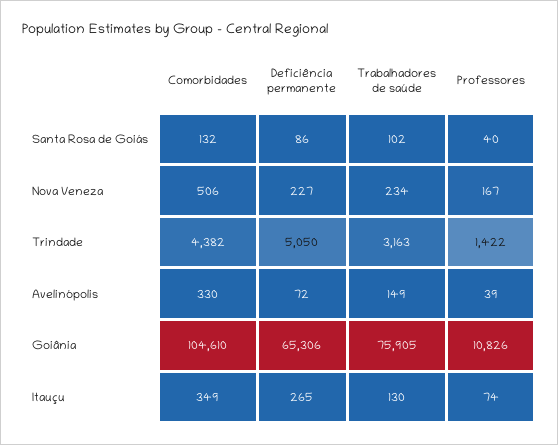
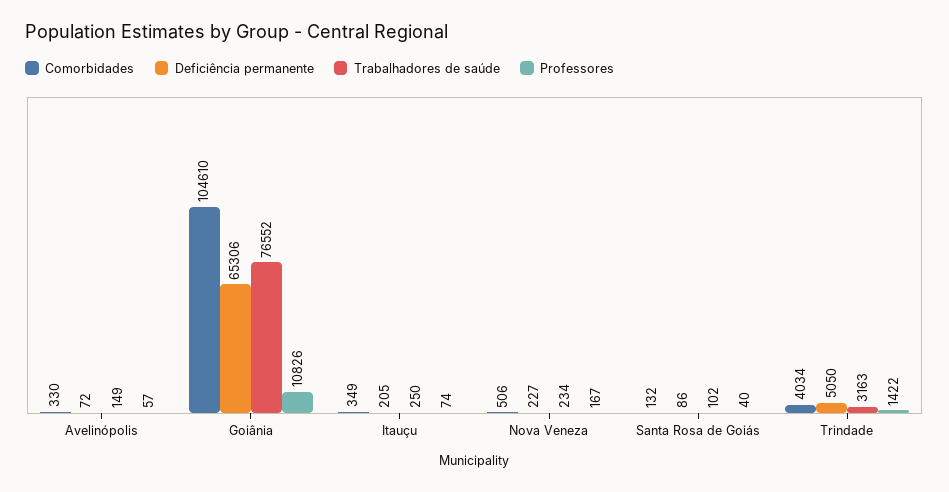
  {
    "Comorbidades": {
      "Santa Rosa de Goiás": 132,
      "Nova Veneza": 506,
-     "Trindade": 4382,
+     "Trindade": 4034,
      "Avelinópolis": 330,
      "Goiânia": 104610,
      "Itauçu": 349
    },
    "Deficiência permanente": {
      "Santa Rosa de Goiás": 86,
      "Nova Veneza": 227,
      "Trindade": 5050,
      "Avelinópolis": 72,
      "Goiânia": 65306,
-     "Itauçu": 265
+     "Itauçu": 205
    },
    "Trabalhadores de saúde": {
      "Santa Rosa de Goiás": 102,
      "Nova Veneza": 234,
      "Trindade": 3163,
      "Avelinópolis": 149,
-     "Goiânia": 75905,
+     "Goiânia": 76552,
-     "Itauçu": 130
+     "Itauçu": 250
    },
    "Professores": {
      "Santa Rosa de Goiás": 40,
      "Nova Veneza": 167,
      "Trindade": 1422,
-     "Avelinópolis": 39,
+     "Avelinópolis": 57,
      "Goiânia": 10826,
      "Itauçu": 74
    }
  }

